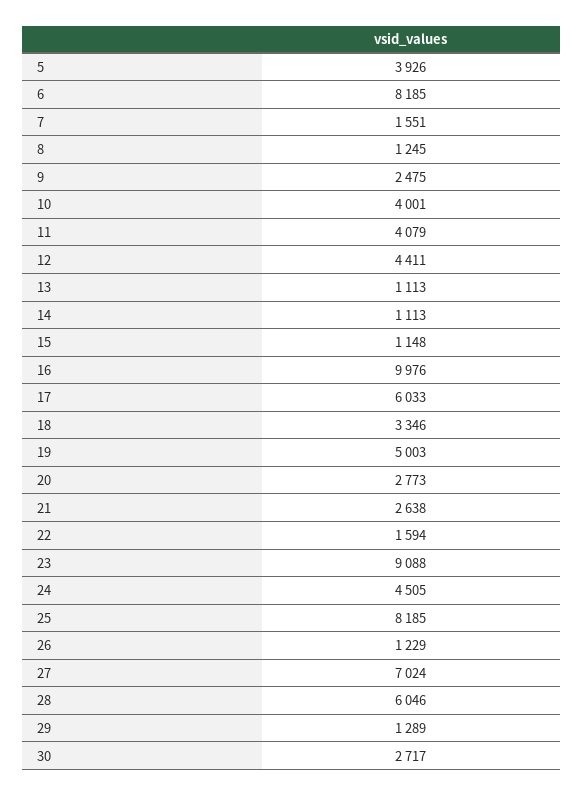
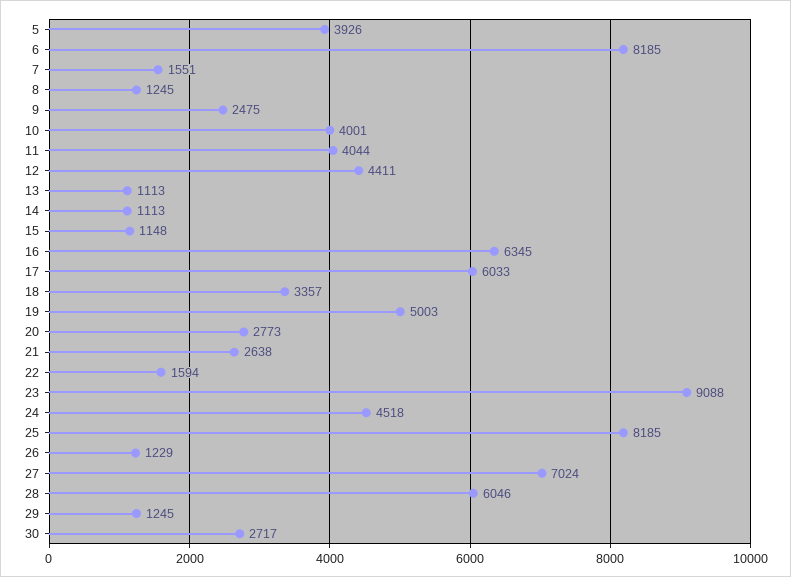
  {
    "5": 3926,
    "6": 8185,
    "7": 1551,
    "8": 1245,
    "9": 2475,
    "10": 4001,
-   "11": 4079,
+   "11": 4044,
    "12": 4411,
    "13": 1113,
    "14": 1113,
    "15": 1148,
-   "16": 9976,
+   "16": 6345,
    "17": 6033,
-   "18": 3346,
+   "18": 3357,
    "19": 5003,
    "20": 2773,
    "21": 2638,
    "22": 1594,
    "23": 9088,
-   "24": 4505,
+   "24": 4518,
    "25": 8185,
    "26": 1229,
    "27": 7024,
    "28": 6046,
-   "29": 1289,
+   "29": 1245,
    "30": 2717
  }

